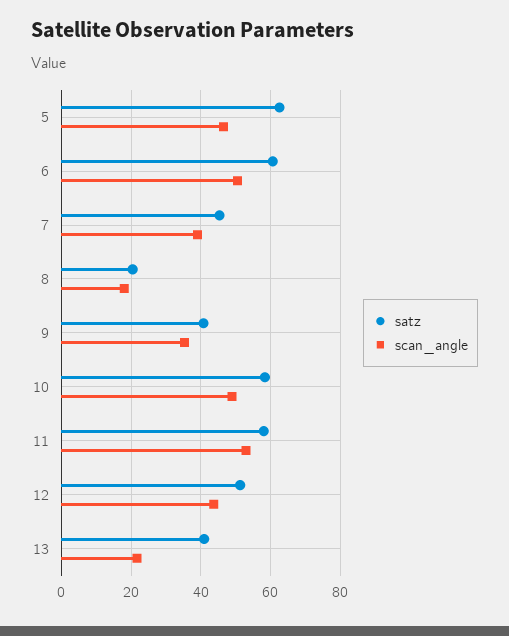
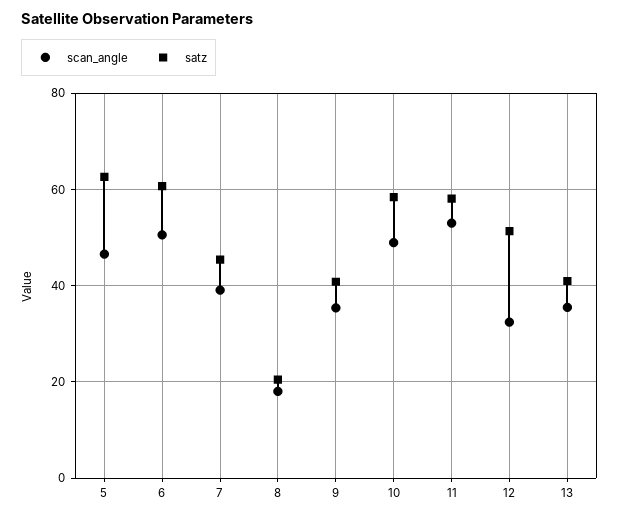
  {
    "satz": {
      "5": 62,
      "6": 60,
      "7": 46,
      "8": 20,
      "9": 40,
      "10": 58,
      "11": 58,
      "12": 52,
      "13": 40
    },
    "scan_angle": {
      "5": 46,
      "6": 50,
      "7": 40,
      "8": 18,
      "9": 36,
      "10": 48,
      "11": 52,
-     "12": 44,
+     "12": 32,
-     "13": 22
+     "13": 36
    }
  }

